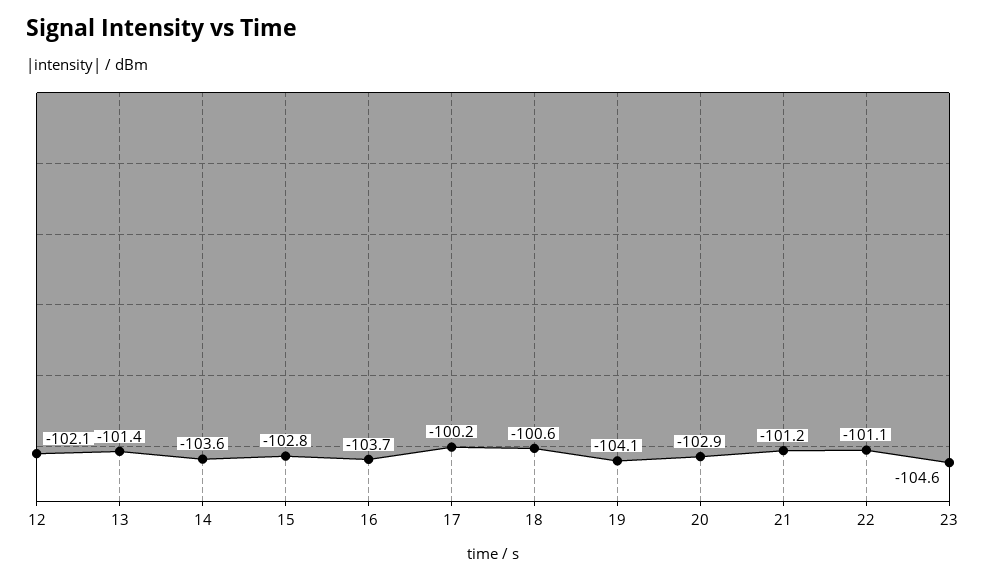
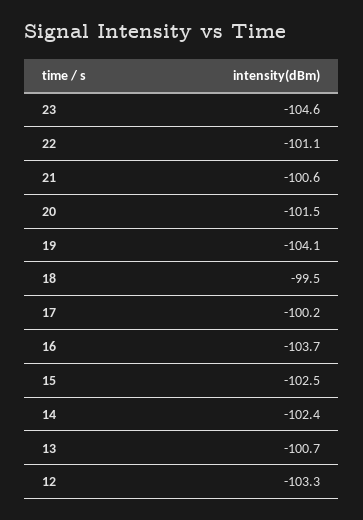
  {
-   "12": -102.1,
+   "12": -103.3,
-   "13": -101.4,
+   "13": -100.7,
-   "14": -103.6,
+   "14": -102.4,
-   "15": -102.8,
+   "15": -102.5,
    "16": -103.7,
    "17": -100.2,
-   "18": -100.6,
+   "18": -99.5,
    "19": -104.1,
-   "20": -102.9,
+   "20": -101.5,
-   "21": -101.2,
+   "21": -100.6,
    "22": -101.1,
    "23": -104.6
  }

